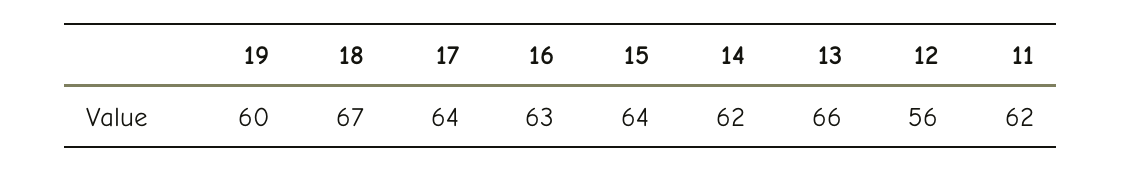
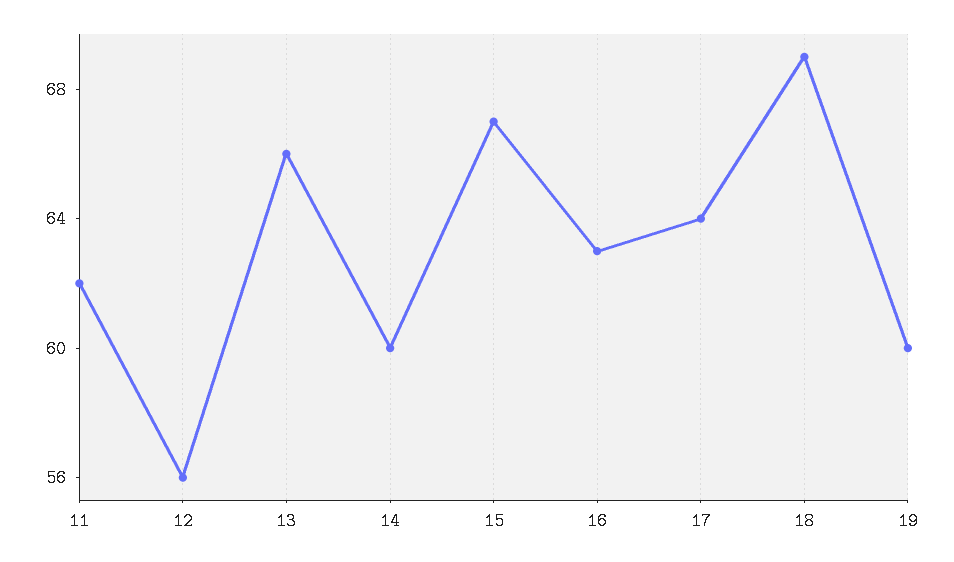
  {
    "19": 60,
-   "18": 67,
+   "18": 69,
    "17": 64,
    "16": 63,
-   "15": 64,
+   "15": 67,
-   "14": 62,
+   "14": 60,
    "13": 66,
    "12": 56,
    "11": 62
  }

